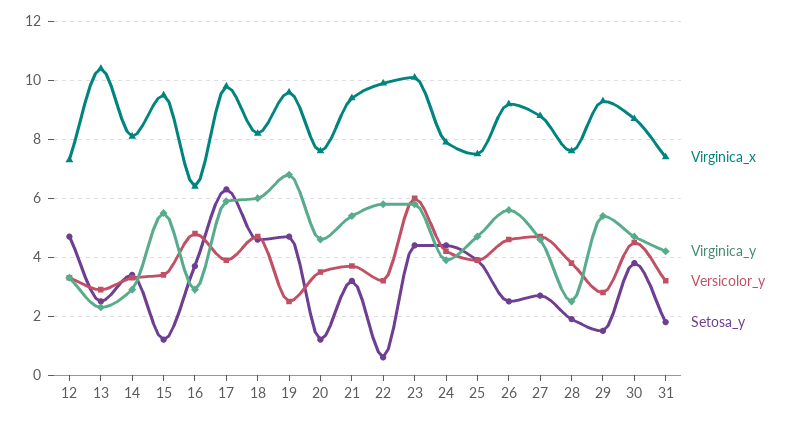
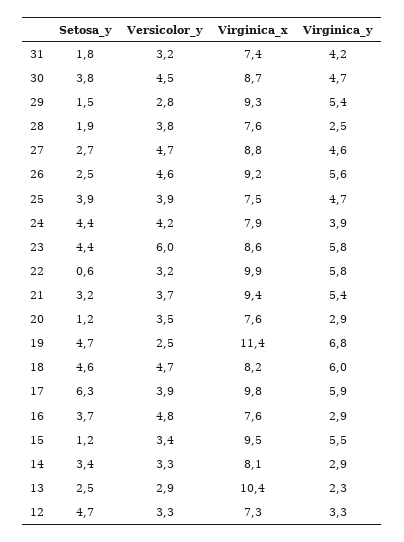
  {
    "Virginica_x": {
      "12": 7.3,
      "13": 10.4,
      "14": 8.1,
      "15": 9.5,
-     "16": 6.5,
+     "16": 7.6,
      "17": 9.8,
      "18": 8.2,
-     "19": 9.5,
+     "19": 11.4,
      "20": 7.6,
      "21": 9.4,
      "22": 9.9,
-     "23": 10,
+     "23": 8.6,
      "24": 7.9,
      "25": 7.5,
      "26": 9.2,
      "27": 8.8,
      "28": 7.6,
      "29": 9.3,
      "30": 8.7,
      "31": 7.4
    },
    "Virginica_y": {
      "12": 3.3,
      "13": 2.3,
      "14": 2.9,
      "15": 5.5,
      "16": 2.9,
      "17": 5.9,
      "18": 6,
      "19": 6.8,
-     "20": 4.5,
+     "20": 2.9,
      "21": 5.4,
      "22": 5.8,
      "23": 5.8,
      "24": 3.9,
      "25": 4.7,
      "26": 5.6,
      "27": 4.6,
      "28": 2.5,
      "29": 5.4,
      "30": 4.7,
      "31": 4.2
    },
    "Versicolor_y": {
      "12": 3.3,
      "13": 2.9,
      "14": 3.3,
      "15": 3.4,
      "16": 4.8,
      "17": 3.9,
      "18": 4.7,
      "19": 2.5,
      "20": 3.5,
      "21": 3.7,
      "22": 3.2,
      "23": 6,
      "24": 4.2,
      "25": 3.9,
      "26": 4.6,
      "27": 4.7,
      "28": 3.8,
      "29": 2.8,
      "30": 4.5,
      "31": 3.2
    },
    "Setosa_y": {
      "12": 4.7,
      "13": 2.5,
      "14": 3.4,
      "15": 1.2,
      "16": 3.7,
      "17": 6.3,
      "18": 4.6,
      "19": 4.7,
      "20": 1.2,
      "21": 3.2,
      "22": 0.6,
      "23": 4.4,
      "24": 4.4,
      "25": 3.9,
      "26": 2.5,
      "27": 2.7,
      "28": 1.9,
      "29": 1.5,
      "30": 3.8,
      "31": 1.8
    }
  }

